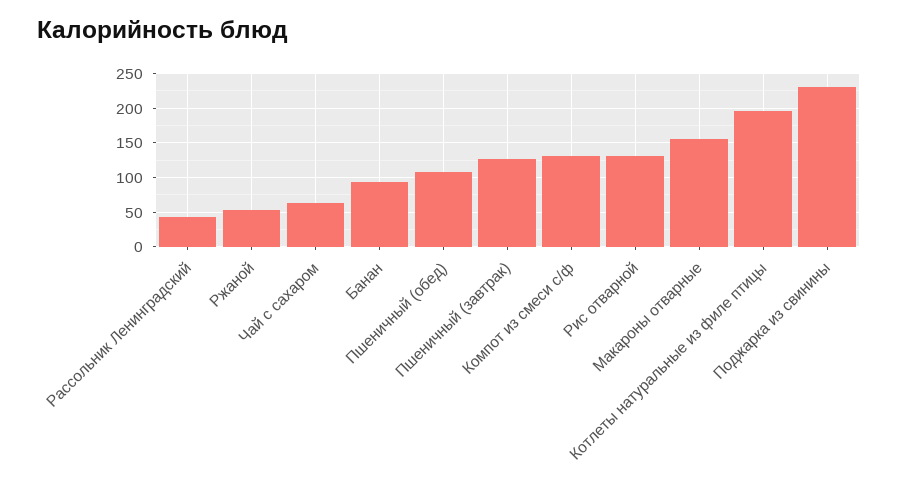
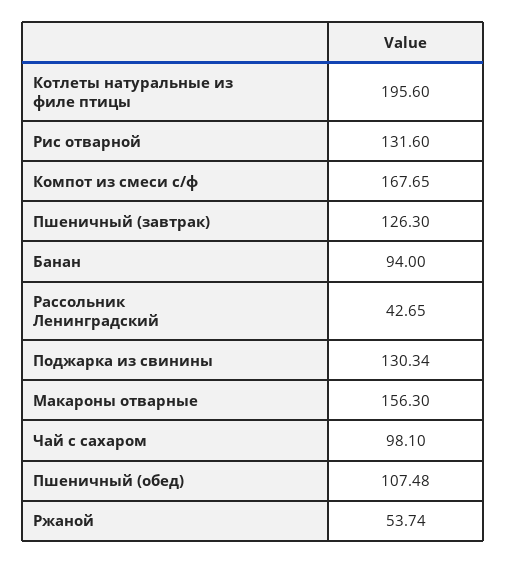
  {
    "Рассольник Ленинградский": 42.65,
    "Ржаной": 53.74,
-   "Чай с сахаром": 60,
+   "Чай с сахаром": 98.1,
    "Банан": 94,
    "Пшеничный (обед)": 107.48,
    "Пшеничный (завтрак)": 126.3,
-   "Компот из смеси с/ф": 130,
+   "Компот из смеси с/ф": 167.65,
    "Рис отварной": 131.6,
    "Макароны отварные": 156.3,
    "Котлеты натуральные из филе птицы": 195.6,
-   "Поджарка из свинины": 230
+   "Поджарка из свинины": 130.34
  }

